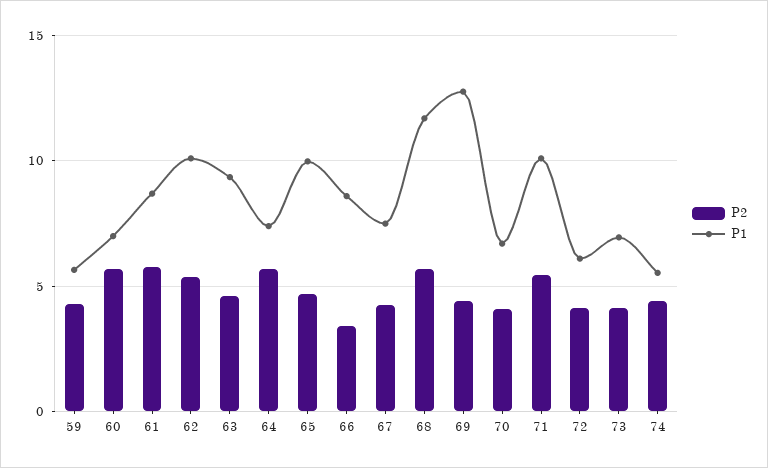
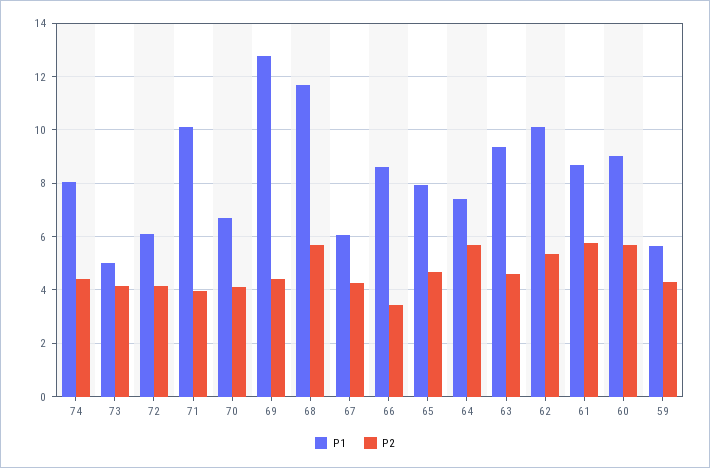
  {
    "P2": {
      "59": 4.25,
      "60": 5.75,
      "61": 5.75,
      "62": 5.25,
      "63": 4.5,
      "64": 5.75,
      "65": 4.75,
      "66": 3.5,
      "67": 4.25,
      "68": 5.75,
      "69": 4.5,
      "70": 4,
-     "71": 5.5,
+     "71": 4,
      "72": 4.25,
      "73": 4.25,
      "74": 4.5
    },
    "P1": {
      "59": 5.75,
-     "60": 7,
+     "60": 9,
      "61": 8.75,
      "62": 10,
      "63": 9.25,
      "64": 7.5,
-     "65": 10,
+     "65": 8,
      "66": 8.5,
-     "67": 7.5,
+     "67": 6,
      "68": 11.75,
      "69": 12.75,
      "70": 6.75,
      "71": 10,
      "72": 6,
-     "73": 7,
+     "73": 5,
-     "74": 5.5
+     "74": 8
    }
  }

